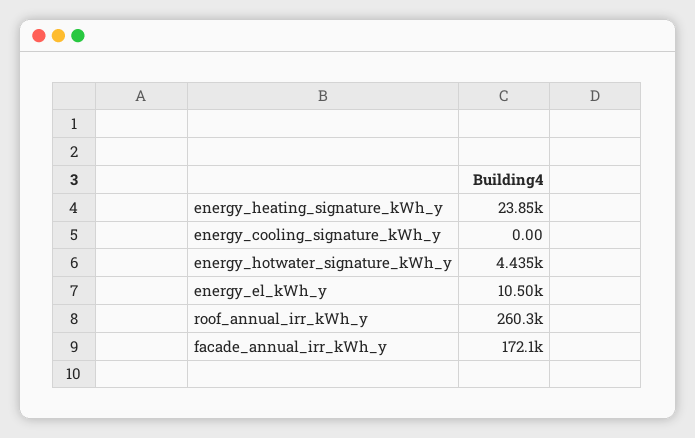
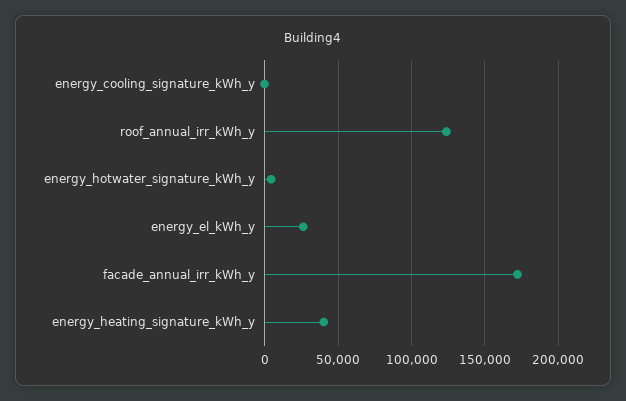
  {
-   "energy_heating_signature_kWh_y": 23850,
+   "energy_heating_signature_kWh_y": 40000,
    "energy_cooling_signature_kWh_y": 0,
    "energy_hotwater_signature_kWh_y": 4435,
-   "energy_el_kWh_y": 10500,
+   "energy_el_kWh_y": 25000,
-   "roof_annual_irr_kWh_y": 260300,
+   "roof_annual_irr_kWh_y": 125000,
    "facade_annual_irr_kWh_y": 172100
  }

